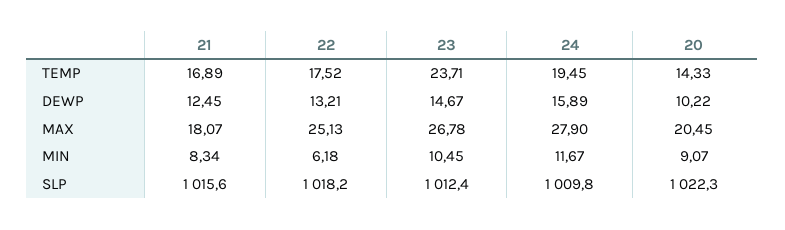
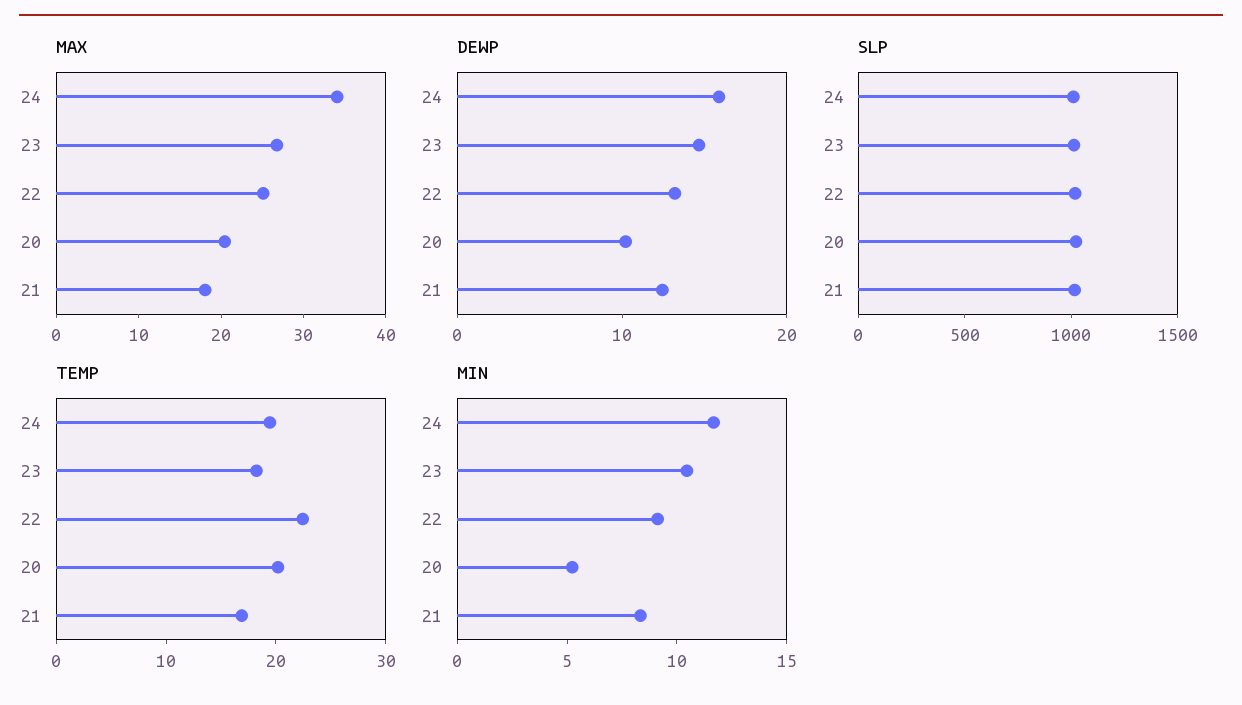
  {
    "TEMP": {
      "21": 16.89,
-     "22": 17.52,
+     "22": 22,
-     "23": 23.71,
+     "23": 18,
      "24": 19.45,
-     "20": 14.33
+     "20": 20
    },
    "DEWP": {
      "21": 12.45,
      "22": 13.21,
      "23": 14.67,
      "24": 15.89,
      "20": 10.22
    },
    "MAX": {
      "21": 18.07,
      "22": 25.13,
      "23": 26.78,
-     "24": 27.9,
+     "24": 34,
      "20": 20.45
    },
    "MIN": {
      "21": 8.34,
-     "22": 6.18,
+     "22": 9,
      "23": 10.45,
      "24": 11.67,
-     "20": 9.07
+     "20": 5
    },
    "SLP": {
      "21": 1015.6,
      "22": 1018.2,
      "23": 1012.4,
      "24": 1009.8,
      "20": 1022.3
    }
  }

